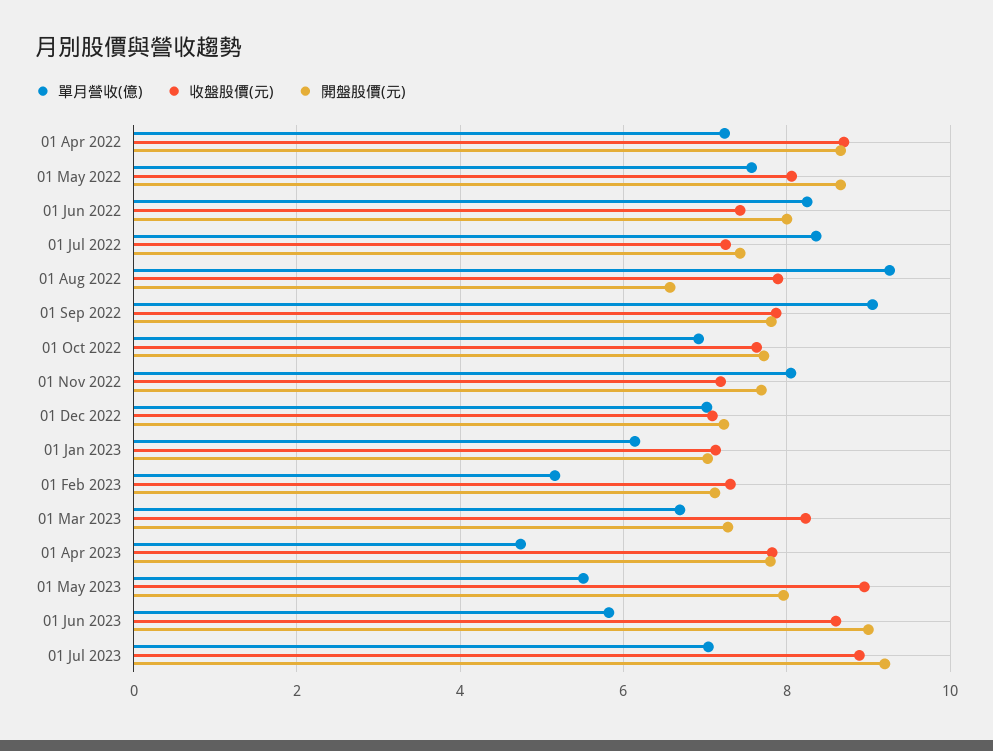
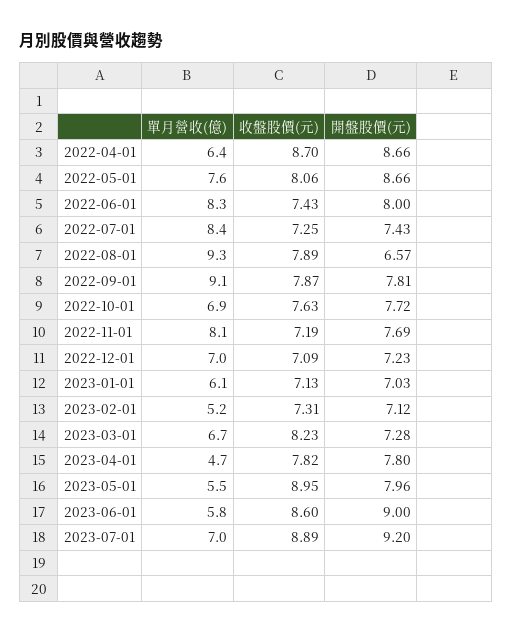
  {
    "單月營收(億)": {
-     "01 Apr 2022": 7.2,
+     "01 Apr 2022": 6.4,
      "01 May 2022": 7.6,
      "01 Jun 2022": 8.3,
      "01 Jul 2022": 8.4,
      "01 Aug 2022": 9.3,
      "01 Sep 2022": 9.1,
      "01 Oct 2022": 6.9,
      "01 Nov 2022": 8.1,
      "01 Dec 2022": 7,
      "01 Jan 2023": 6.1,
      "01 Feb 2023": 5.2,
      "01 Mar 2023": 6.7,
      "01 Apr 2023": 4.7,
      "01 May 2023": 5.5,
      "01 Jun 2023": 5.8,
      "01 Jul 2023": 7
    },
    "收盤股價(元)": {
      "01 Apr 2022": 8.7,
      "01 May 2022": 8.06,
      "01 Jun 2022": 7.43,
      "01 Jul 2022": 7.25,
      "01 Aug 2022": 7.89,
      "01 Sep 2022": 7.87,
      "01 Oct 2022": 7.63,
      "01 Nov 2022": 7.19,
      "01 Dec 2022": 7.09,
      "01 Jan 2023": 7.13,
      "01 Feb 2023": 7.31,
      "01 Mar 2023": 8.23,
      "01 Apr 2023": 7.82,
      "01 May 2023": 8.95,
      "01 Jun 2023": 8.6,
      "01 Jul 2023": 8.89
    },
    "開盤股價(元)": {
      "01 Apr 2022": 8.66,
      "01 May 2022": 8.66,
      "01 Jun 2022": 8,
      "01 Jul 2022": 7.43,
      "01 Aug 2022": 6.57,
      "01 Sep 2022": 7.81,
      "01 Oct 2022": 7.72,
      "01 Nov 2022": 7.69,
      "01 Dec 2022": 7.23,
      "01 Jan 2023": 7.03,
      "01 Feb 2023": 7.12,
      "01 Mar 2023": 7.28,
      "01 Apr 2023": 7.8,
      "01 May 2023": 7.96,
      "01 Jun 2023": 9,
      "01 Jul 2023": 9.2
    }
  }

